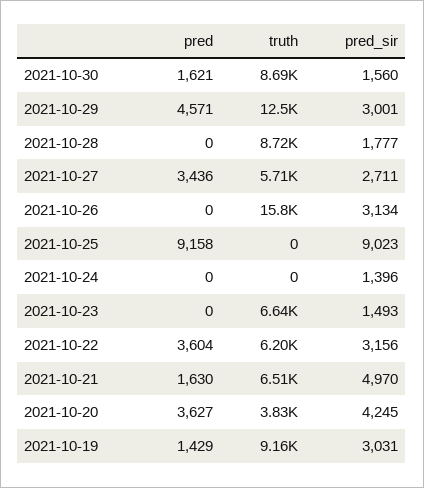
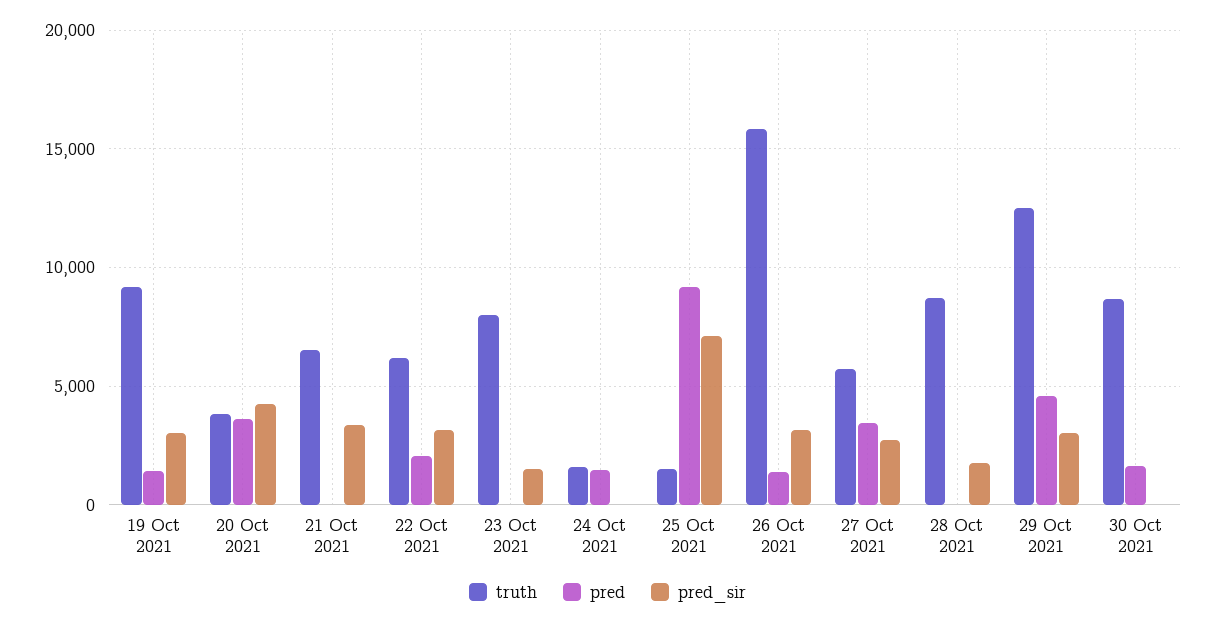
  {
    "pred": {
      "2021-10-30": 1621,
      "2021-10-29": 4571,
      "2021-10-28": 0,
      "2021-10-27": 3436,
-     "2021-10-26": 0,
+     "2021-10-26": 1500,
      "2021-10-25": 9158,
-     "2021-10-24": 0,
+     "2021-10-24": 1500,
      "2021-10-23": 0,
-     "2021-10-22": 3604,
+     "2021-10-22": 2000,
-     "2021-10-21": 1630,
+     "2021-10-21": 0,
      "2021-10-20": 3627,
      "2021-10-19": 1429
    },
    "truth": {
      "2021-10-30": 8690,
      "2021-10-29": 12500,
      "2021-10-28": 8720,
      "2021-10-27": 5710,
      "2021-10-26": 15800,
-     "2021-10-25": 0,
+     "2021-10-25": 1500,
-     "2021-10-24": 0,
+     "2021-10-24": 1500,
-     "2021-10-23": 6640,
+     "2021-10-23": 8000,
      "2021-10-22": 6200,
      "2021-10-21": 6510,
      "2021-10-20": 3830,
      "2021-10-19": 9160
    },
    "pred_sir": {
-     "2021-10-30": 1560,
+     "2021-10-30": 0,
      "2021-10-29": 3001,
      "2021-10-28": 1777,
      "2021-10-27": 2711,
      "2021-10-26": 3134,
-     "2021-10-25": 9023,
+     "2021-10-25": 7000,
-     "2021-10-24": 1396,
+     "2021-10-24": 0,
      "2021-10-23": 1493,
      "2021-10-22": 3156,
-     "2021-10-21": 4970,
+     "2021-10-21": 3500,
      "2021-10-20": 4245,
      "2021-10-19": 3031
    }
  }

